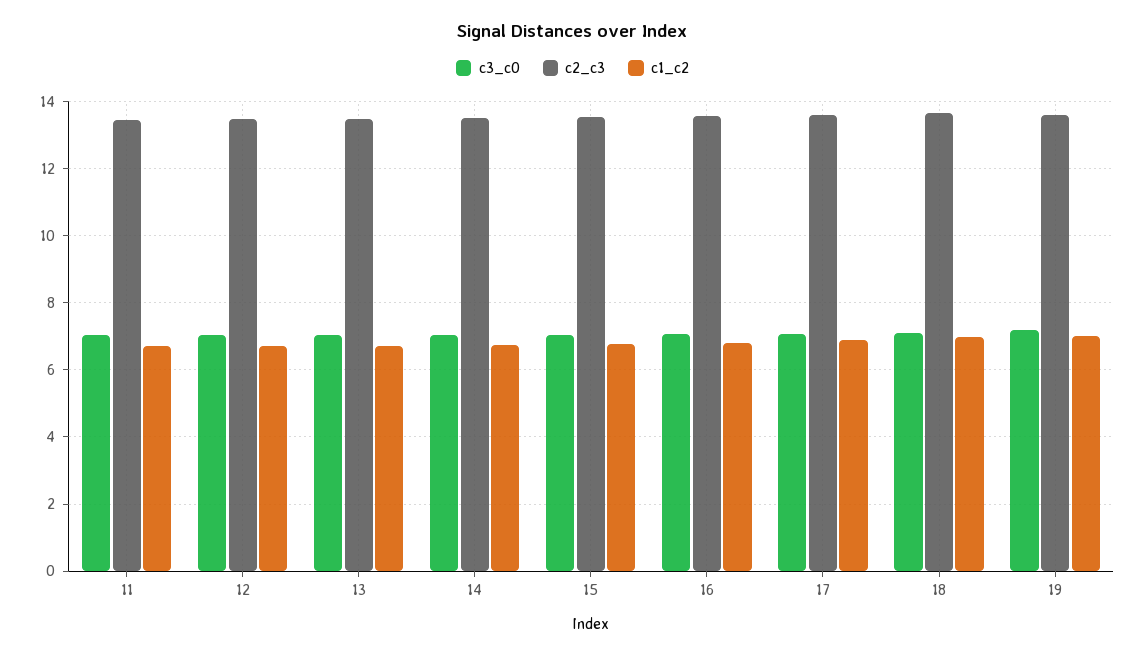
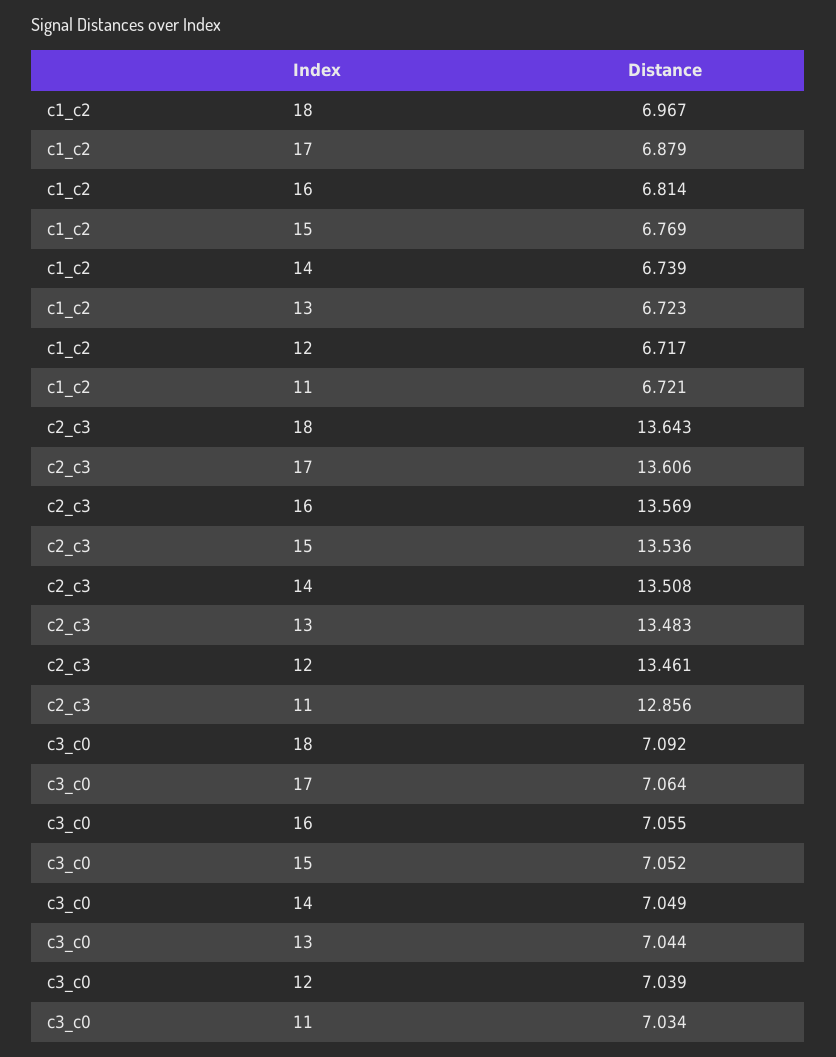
  {
    "c3_c0": {
      "11": 7.034,
      "12": 7.039,
      "13": 7.044,
      "14": 7.049,
      "15": 7.052,
      "16": 7.055,
      "17": 7.064,
-     "18": 7.092,
+     "18": 7.092
-     "19": 7.2
    },
    "c2_c3": {
-     "11": 13.4,
+     "11": 12.856,
      "12": 13.461,
      "13": 13.483,
      "14": 13.508,
      "15": 13.536,
      "16": 13.569,
      "17": 13.606,
-     "18": 13.643,
+     "18": 13.643
-     "19": 13.6
    },
    "c1_c2": {
      "11": 6.721,
      "12": 6.717,
      "13": 6.723,
      "14": 6.739,
      "15": 6.769,
      "16": 6.814,
      "17": 6.879,
-     "18": 6.967,
+     "18": 6.967
-     "19": 7
    }
  }

